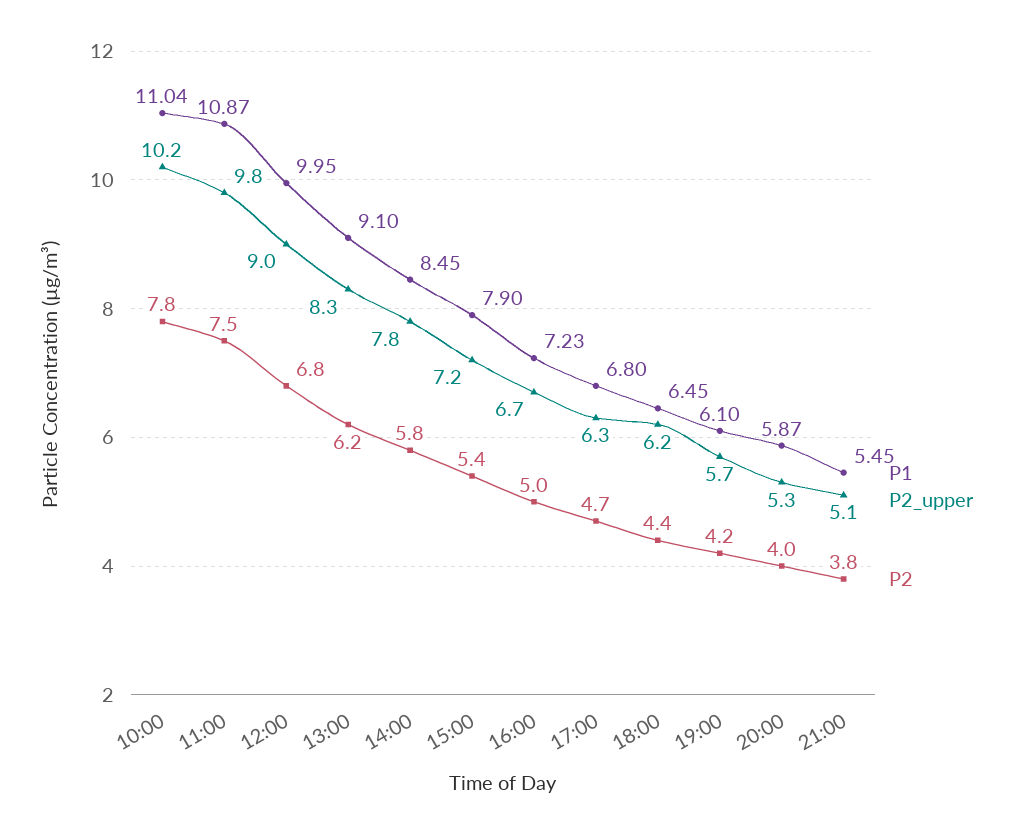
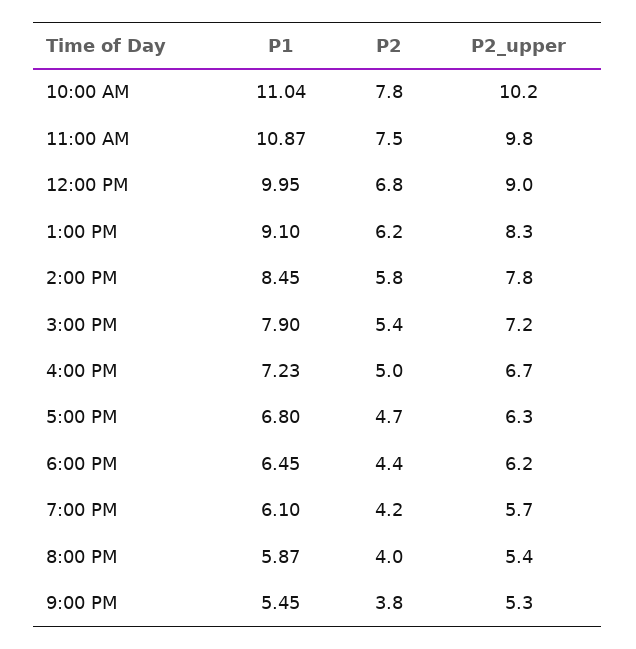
  {
    "P1": {
      "10:00": 11.04,
      "11:00": 10.87,
      "12:00": 9.95,
      "13:00": 9.1,
      "14:00": 8.45,
      "15:00": 7.9,
      "16:00": 7.23,
      "17:00": 6.8,
      "18:00": 6.45,
      "19:00": 6.1,
      "20:00": 5.87,
      "21:00": 5.45
    },
    "P2_upper": {
      "10:00": 10.2,
      "11:00": 9.8,
      "12:00": 9,
      "13:00": 8.3,
      "14:00": 7.8,
      "15:00": 7.2,
      "16:00": 6.7,
      "17:00": 6.3,
      "18:00": 6.2,
      "19:00": 5.7,
-     "20:00": 5.3,
+     "20:00": 5.4,
-     "21:00": 5.1
+     "21:00": 5.3
    },
    "P2": {
      "10:00": 7.8,
      "11:00": 7.5,
      "12:00": 6.8,
      "13:00": 6.2,
      "14:00": 5.8,
      "15:00": 5.4,
      "16:00": 5,
      "17:00": 4.7,
      "18:00": 4.4,
      "19:00": 4.2,
      "20:00": 4,
      "21:00": 3.8
    }
  }

